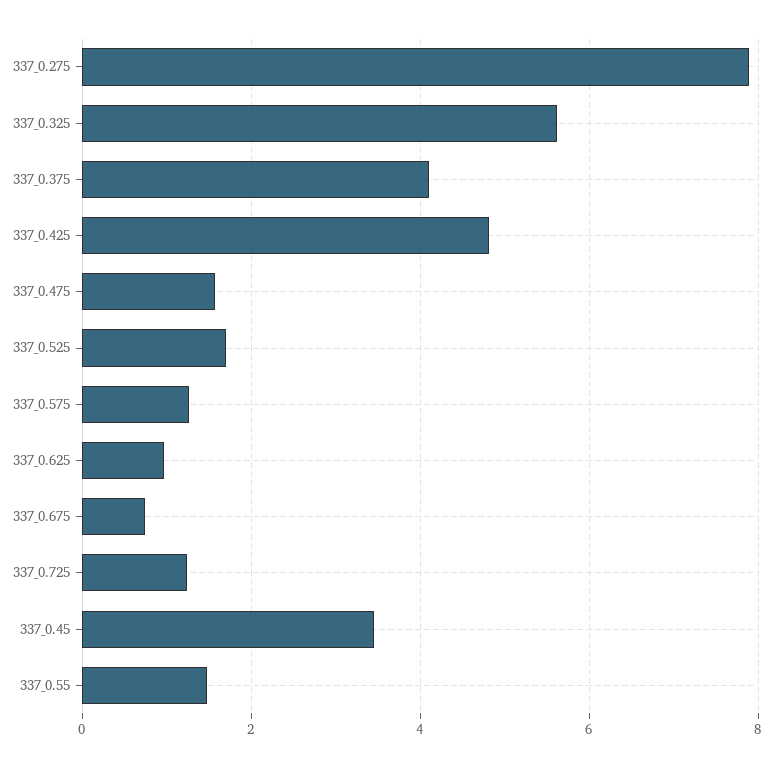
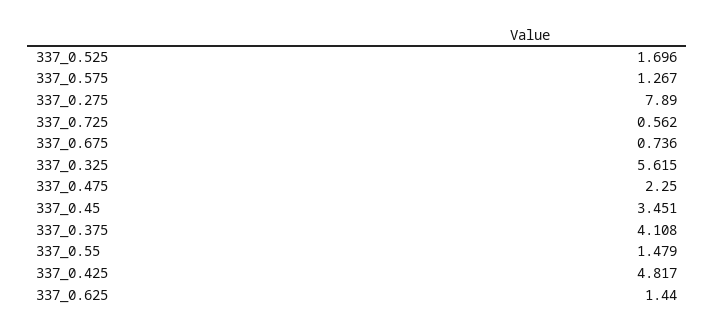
  {
    "337_0.275": 7.89,
    "337_0.325": 5.615,
    "337_0.375": 4.108,
    "337_0.425": 4.817,
-   "337_0.475": 1.6,
+   "337_0.475": 2.25,
    "337_0.525": 1.696,
    "337_0.575": 1.267,
-   "337_0.625": 1,
+   "337_0.625": 1.44,
    "337_0.675": 0.736,
-   "337_0.725": 1.2,
+   "337_0.725": 0.562,
    "337_0.45": 3.451,
    "337_0.55": 1.479
  }

